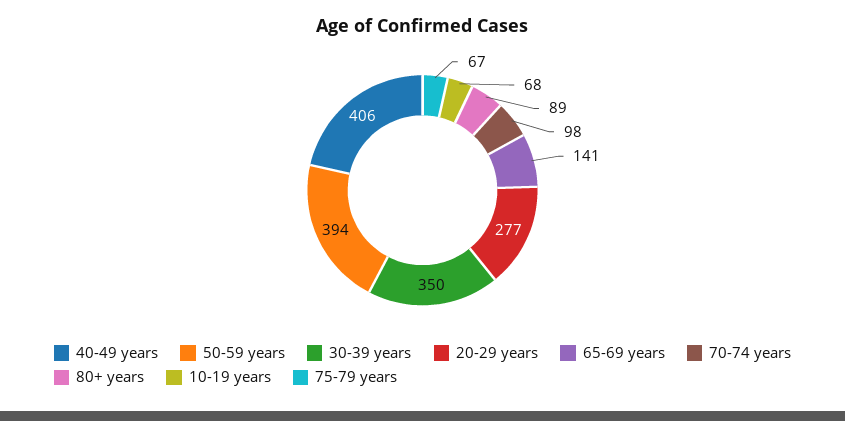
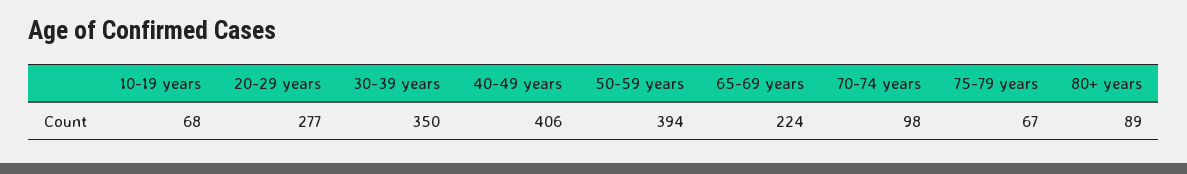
  {
    "40-49 years": 406,
    "50-59 years": 394,
    "30-39 years": 350,
    "20-29 years": 277,
-   "65-69 years": 141,
+   "65-69 years": 224,
    "70-74 years": 98,
    "80+ years": 89,
    "10-19 years": 68,
    "75-79 years": 67
  }

